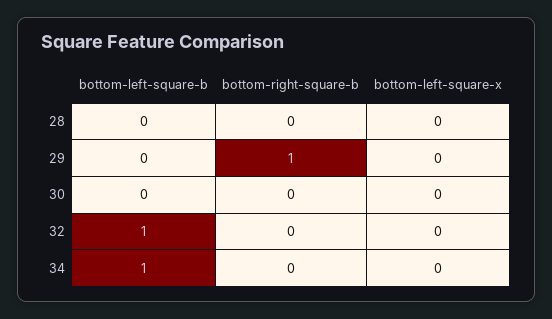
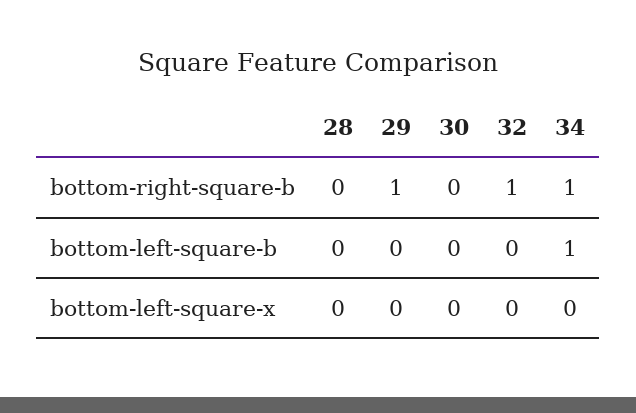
  {
    "bottom-left-square-b": {
      "28": 0,
      "29": 0,
      "30": 0,
-     "32": 1,
+     "32": 0,
      "34": 1
    },
    "bottom-right-square-b": {
      "28": 0,
      "29": 1,
      "30": 0,
-     "32": 0,
+     "32": 1,
-     "34": 0
+     "34": 1
    },
    "bottom-left-square-x": {
      "28": 0,
      "29": 0,
      "30": 0,
      "32": 0,
      "34": 0
    }
  }

